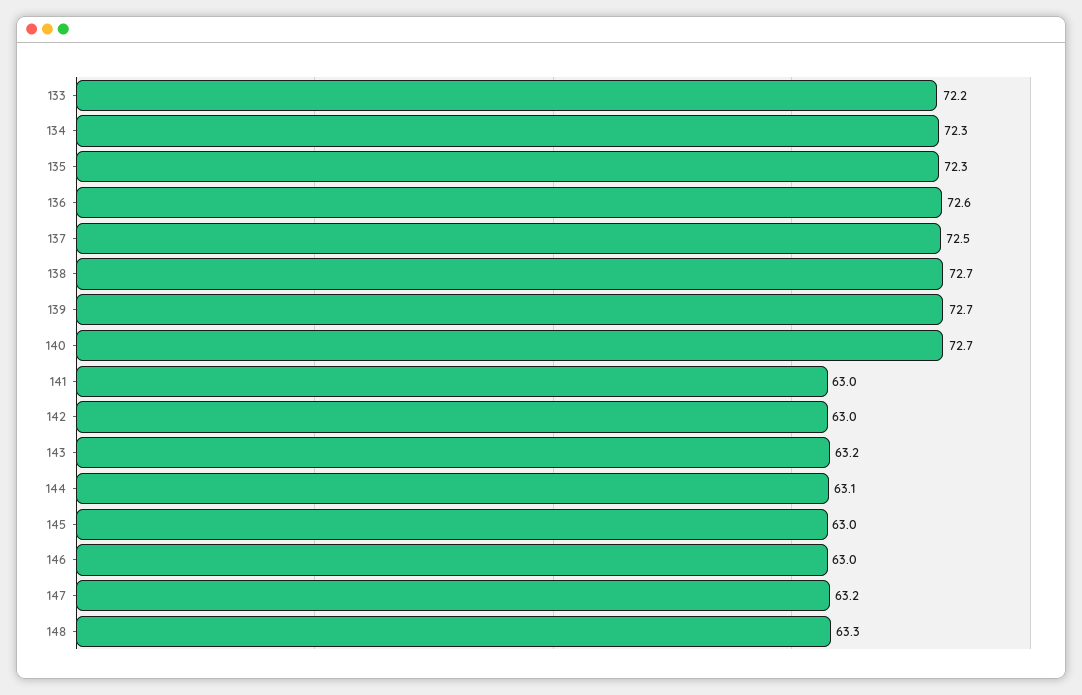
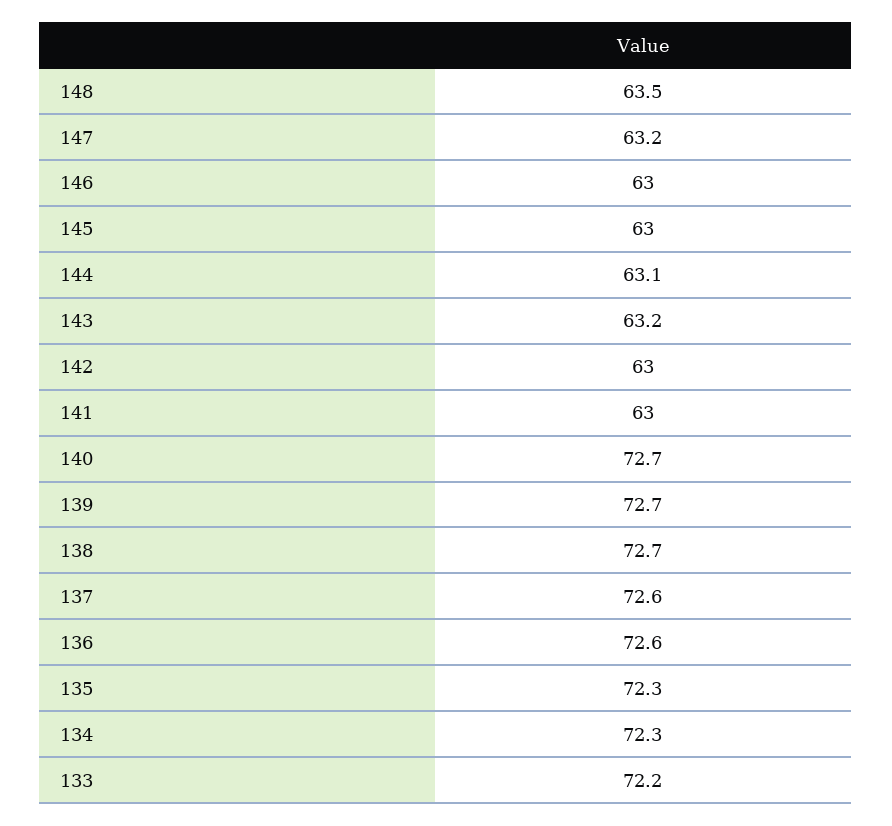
  {
    "133": 72.2,
    "134": 72.3,
    "135": 72.3,
    "136": 72.6,
-   "137": 72.5,
+   "137": 72.6,
    "138": 72.7,
    "139": 72.7,
    "140": 72.7,
    "141": 63,
    "142": 63,
    "143": 63.2,
    "144": 63.1,
    "145": 63,
    "146": 63,
    "147": 63.2,
-   "148": 63.3
+   "148": 63.5
  }

